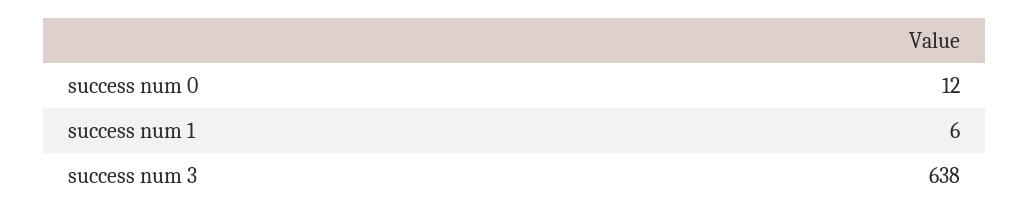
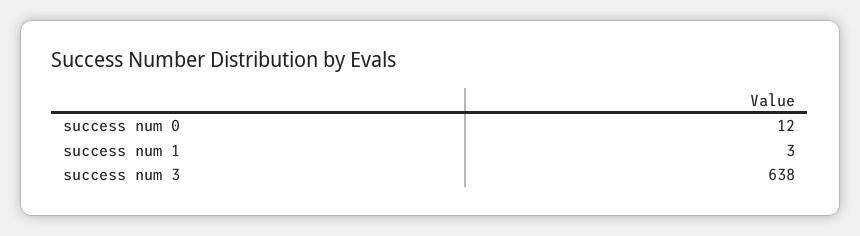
  {
    "success num 0": 12,
-   "success num 1": 6,
+   "success num 1": 3,
    "success num 3": 638
  }

